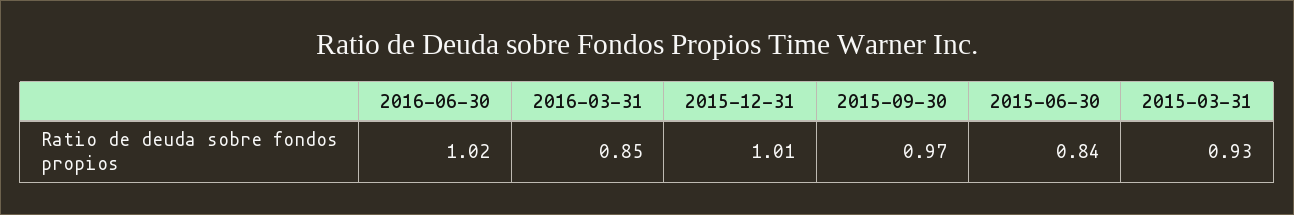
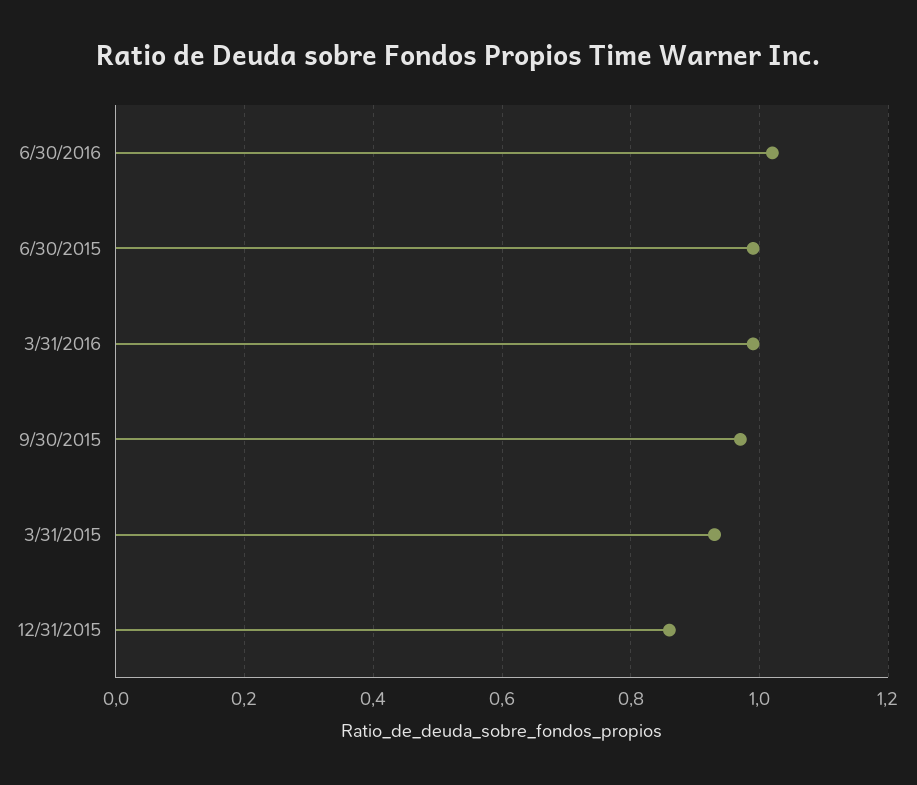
  {
    "2016-06-30": 1.02,
-   "2016-03-31": 0.85,
+   "2016-03-31": 1,
-   "2015-12-31": 1.01,
+   "2015-12-31": 0.85,
    "2015-09-30": 0.97,
-   "2015-06-30": 0.84,
+   "2015-06-30": 1,
    "2015-03-31": 0.93
  }

